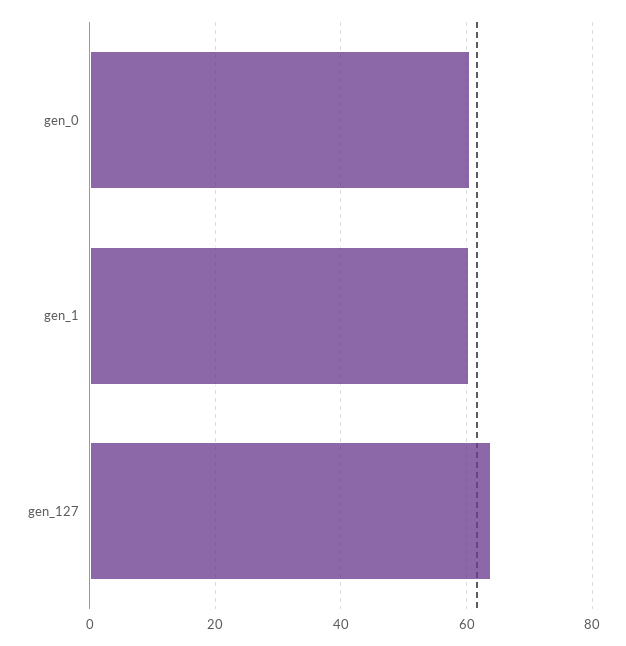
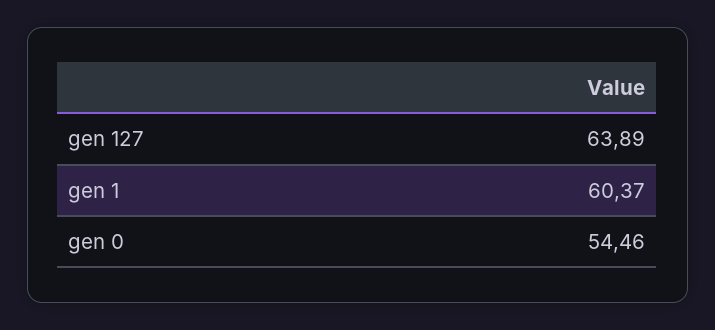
  {
-   "gen_0": 60,
+   "gen_0": 54.46,
    "gen_1": 60.37,
    "gen_127": 63.89
  }

